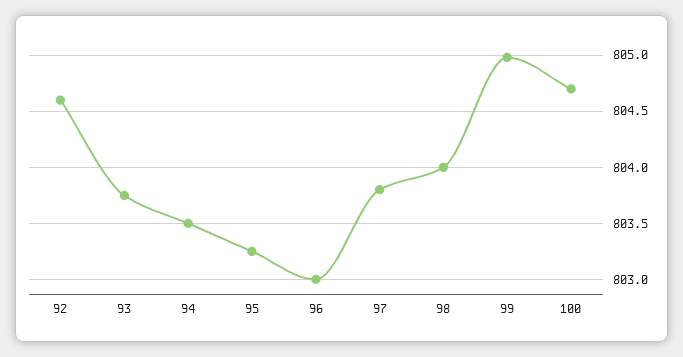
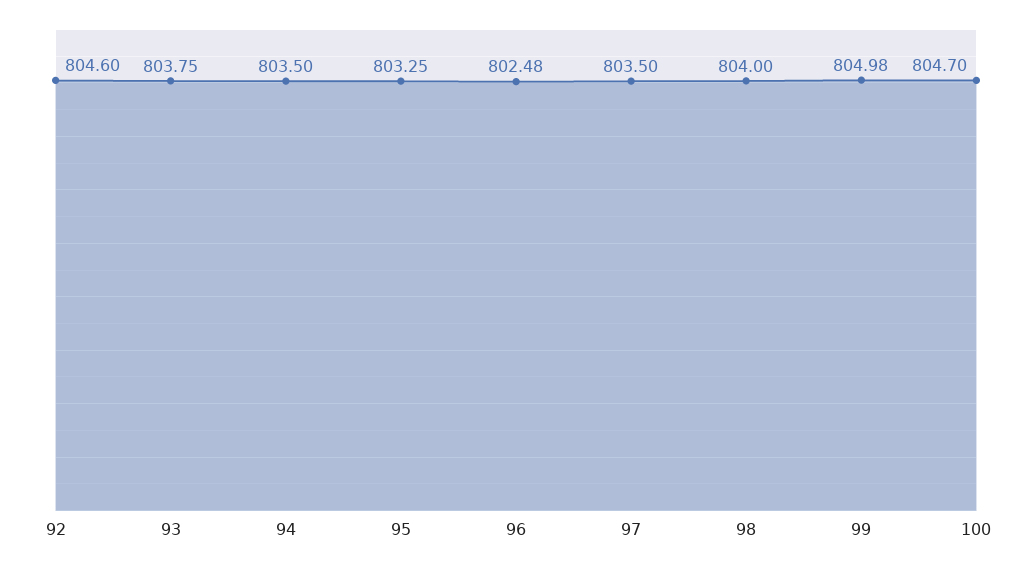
  {
    "92": 804.6,
    "93": 803.75,
    "94": 803.5,
    "95": 803.25,
-   "96": 803,
+   "96": 802.48,
-   "97": 803.8,
+   "97": 803.5,
    "98": 804,
    "99": 804.98,
    "100": 804.7
  }

